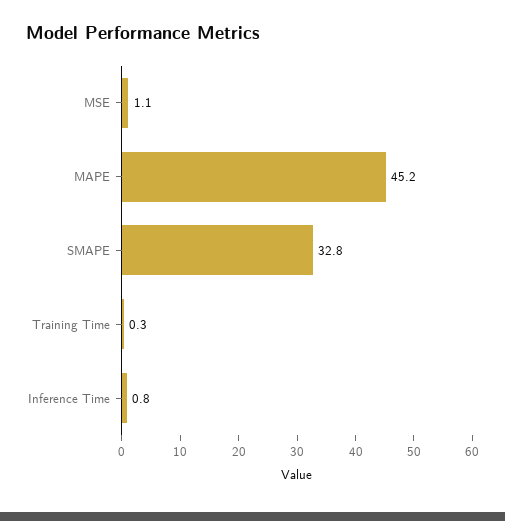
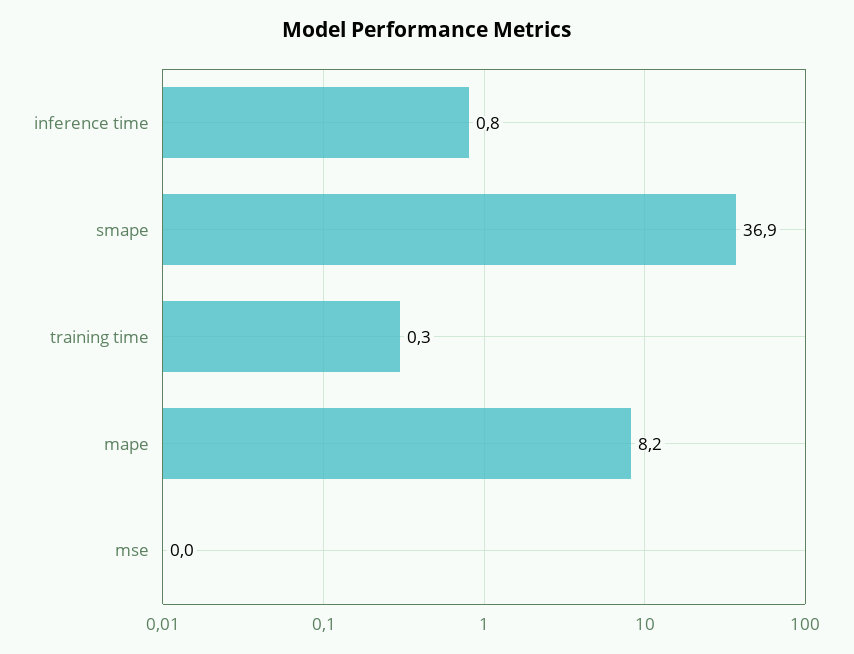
  {
-   "MSE": 1.1,
+   "MSE": 0,
-   "MAPE": 45.2,
+   "MAPE": 8.2,
-   "SMAPE": 32.8,
+   "SMAPE": 36.9,
    "Training Time": 0.3,
    "Inference Time": 0.8
  }

